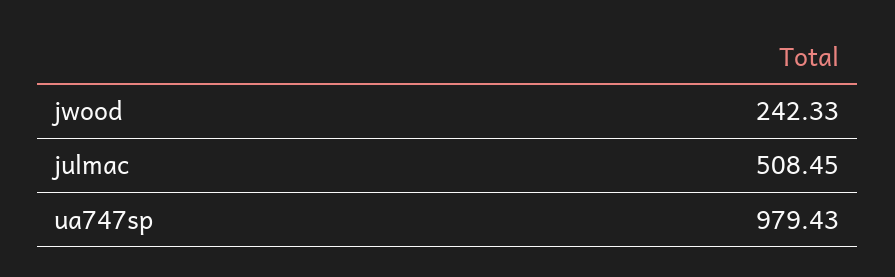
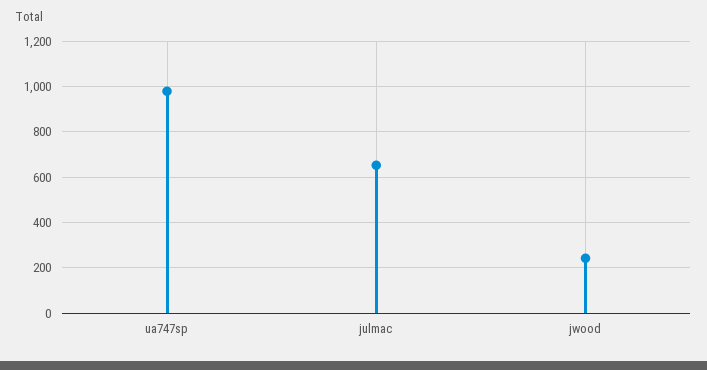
  {
    "jwood": 242.33,
-   "julmac": 508.45,
+   "julmac": 650,
    "ua747sp": 979.43
  }

